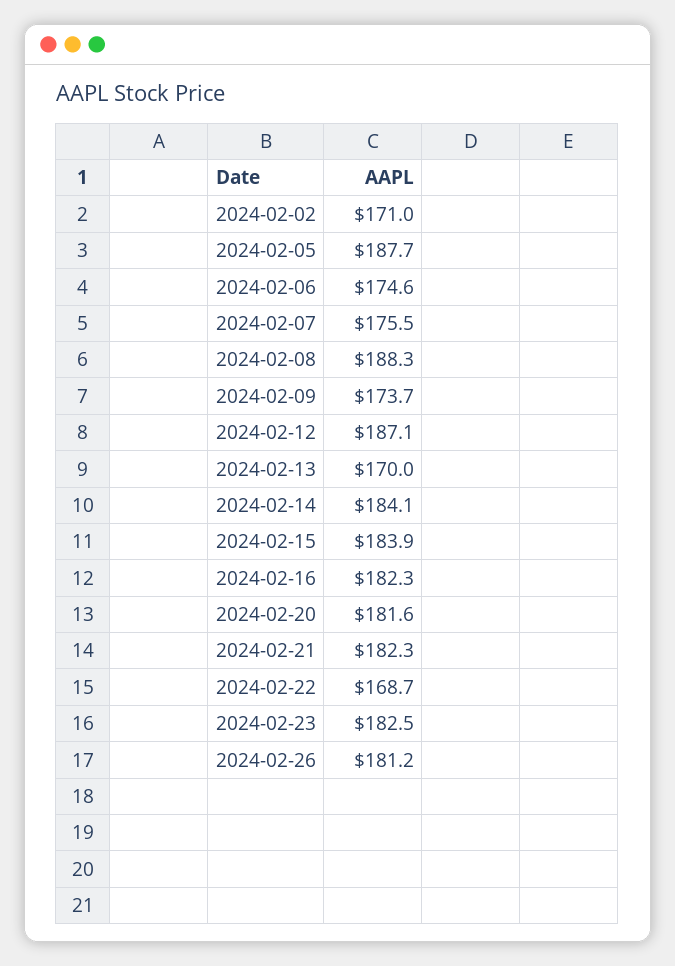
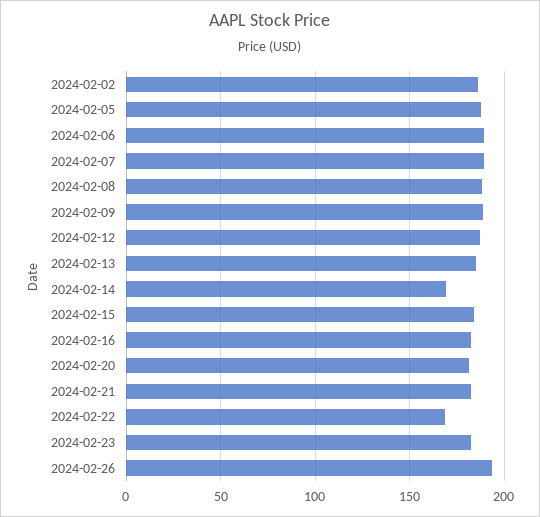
  {
-   "2024-02-02": 171,
+   "2024-02-02": 185,
    "2024-02-05": 187.7,
-   "2024-02-06": 174.6,
+   "2024-02-06": 190,
-   "2024-02-07": 175.5,
+   "2024-02-07": 190,
    "2024-02-08": 188.3,
-   "2024-02-09": 173.7,
+   "2024-02-09": 190,
    "2024-02-12": 187.1,
-   "2024-02-13": 170,
+   "2024-02-13": 185,
-   "2024-02-14": 184.1,
+   "2024-02-14": 170,
    "2024-02-15": 183.9,
    "2024-02-16": 182.3,
    "2024-02-20": 181.6,
    "2024-02-21": 182.3,
    "2024-02-22": 168.7,
    "2024-02-23": 182.5,
-   "2024-02-26": 181.2
+   "2024-02-26": 195
  }

